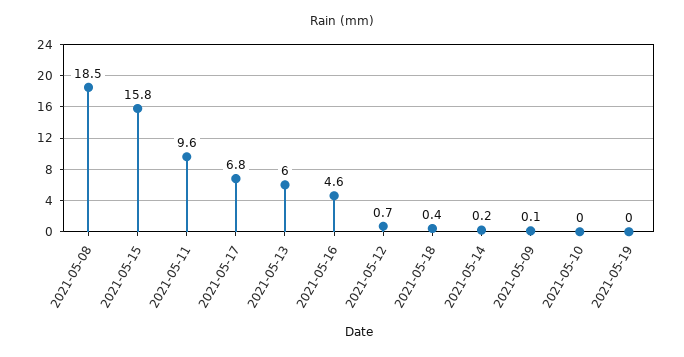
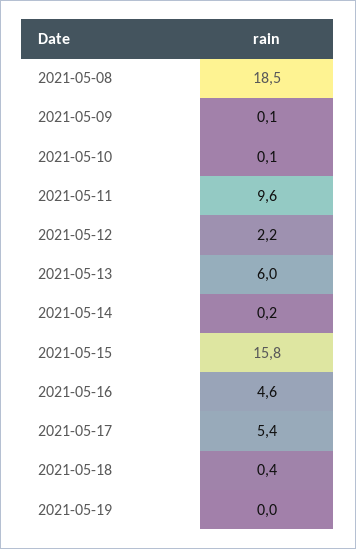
  {
    "2021-05-08": 18.5,
    "2021-05-15": 15.8,
    "2021-05-11": 9.6,
-   "2021-05-17": 6.8,
+   "2021-05-17": 5.4,
    "2021-05-13": 6,
    "2021-05-16": 4.6,
-   "2021-05-12": 0.7,
+   "2021-05-12": 2.2,
    "2021-05-18": 0.4,
    "2021-05-14": 0.2,
    "2021-05-09": 0.1,
-   "2021-05-10": 0,
+   "2021-05-10": 0.1,
    "2021-05-19": 0
  }

